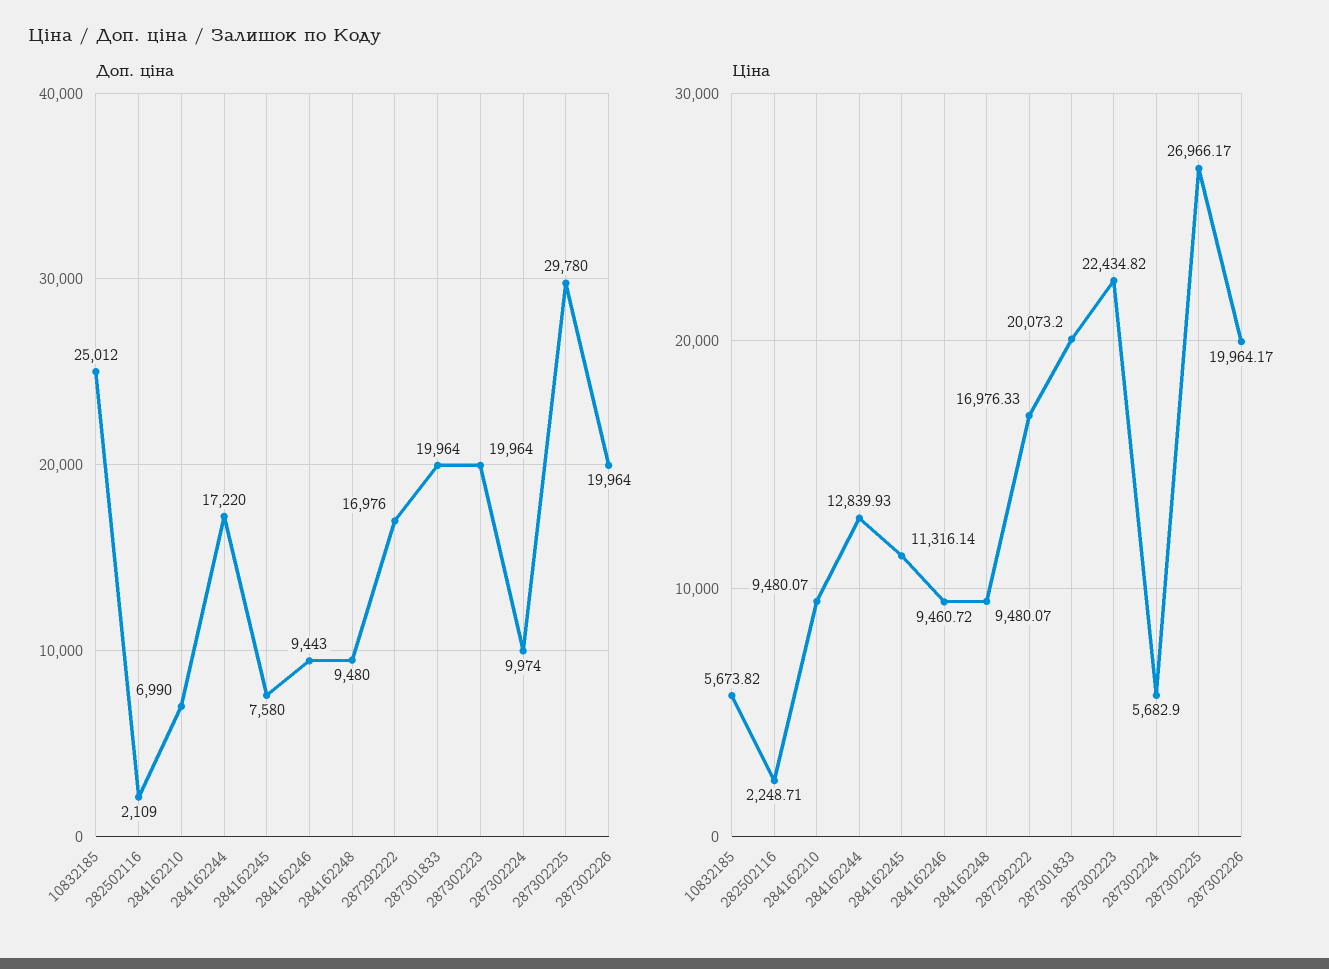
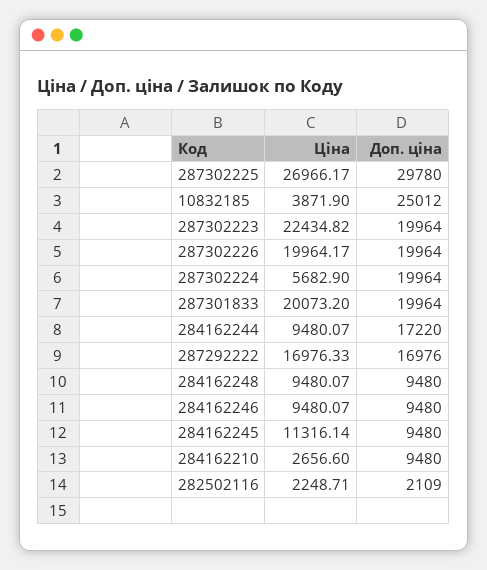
  {
    "Доп. ціна": {
      "10832185": 25012,
      "282502116": 2109,
-     "284162210": 6990,
+     "284162210": 9480,
      "284162244": 17220,
-     "284162245": 7580,
+     "284162245": 9480,
-     "284162246": 9443,
+     "284162246": 9480,
      "284162248": 9480,
      "287292222": 16976,
      "287301833": 19964,
      "287302223": 19964,
-     "287302224": 9974,
+     "287302224": 19964,
      "287302225": 29780,
      "287302226": 19964
    },
    "Ціна": {
-     "10832185": 5673.82,
+     "10832185": 3871.9,
      "282502116": 2248.71,
-     "284162210": 9480.07,
+     "284162210": 2656.6,
-     "284162244": 12839.93,
+     "284162244": 9480.07,
      "284162245": 11316.14,
-     "284162246": 9460.72,
+     "284162246": 9480.07,
      "284162248": 9480.07,
      "287292222": 16976.33,
      "287301833": 20073.2,
      "287302223": 22434.82,
      "287302224": 5682.9,
      "287302225": 26966.17,
      "287302226": 19964.17
    }
  }

